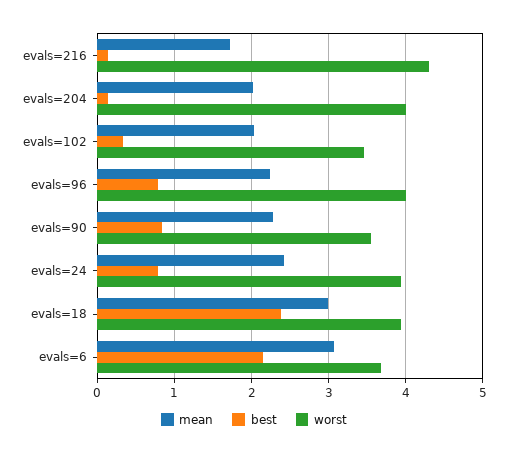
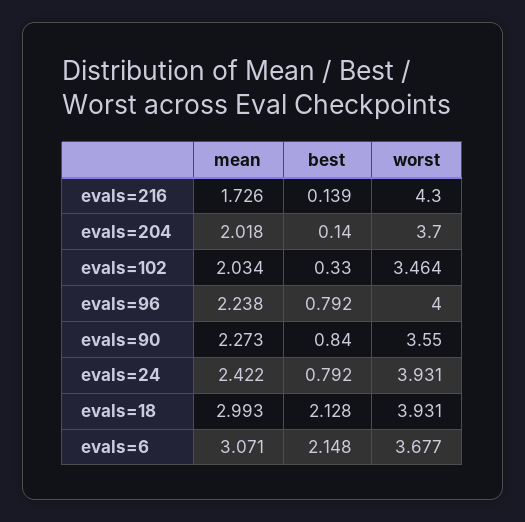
  {
    "mean": {
      "evals=216": 1.726,
      "evals=204": 2.018,
      "evals=102": 2.034,
      "evals=96": 2.238,
      "evals=90": 2.273,
      "evals=24": 2.422,
      "evals=18": 2.993,
      "evals=6": 3.071
    },
    "best": {
      "evals=216": 0.139,
      "evals=204": 0.14,
      "evals=102": 0.33,
      "evals=96": 0.792,
      "evals=90": 0.84,
      "evals=24": 0.792,
-     "evals=18": 2.4,
+     "evals=18": 2.128,
      "evals=6": 2.148
    },
    "worst": {
      "evals=216": 4.3,
-     "evals=204": 4,
+     "evals=204": 3.7,
      "evals=102": 3.464,
      "evals=96": 4,
      "evals=90": 3.55,
      "evals=24": 3.931,
      "evals=18": 3.931,
      "evals=6": 3.677
    }
  }

